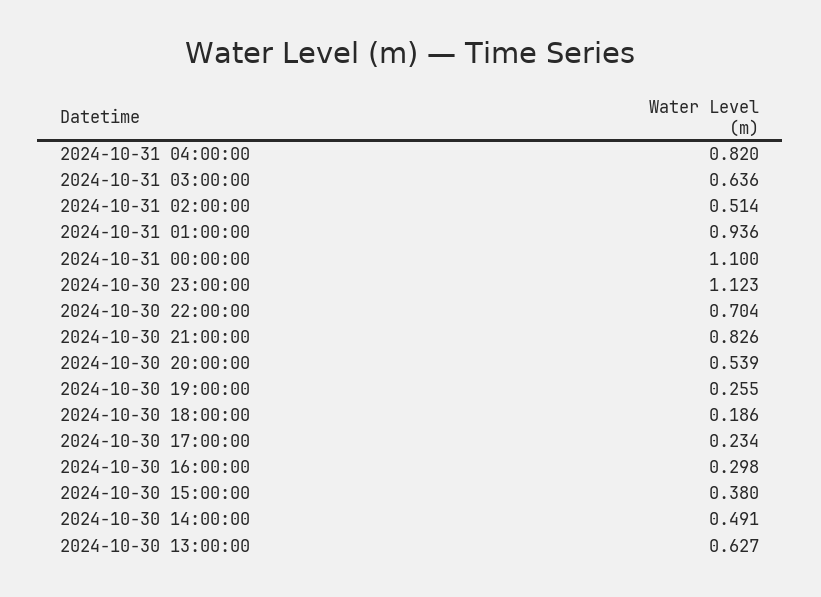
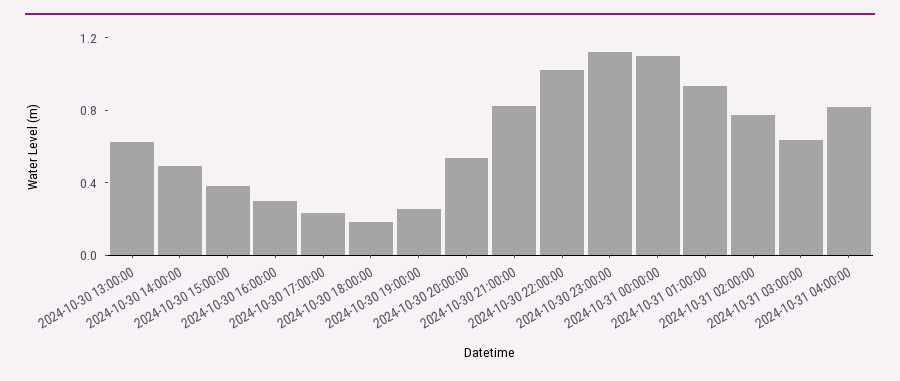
  {
    "2024-10-31 04:00:00": 0.82,
    "2024-10-31 03:00:00": 0.636,
-   "2024-10-31 02:00:00": 0.514,
+   "2024-10-31 02:00:00": 0.8,
    "2024-10-31 01:00:00": 0.936,
    "2024-10-31 00:00:00": 1.1,
    "2024-10-30 23:00:00": 1.123,
-   "2024-10-30 22:00:00": 0.704,
+   "2024-10-30 22:00:00": 1,
    "2024-10-30 21:00:00": 0.826,
    "2024-10-30 20:00:00": 0.539,
    "2024-10-30 19:00:00": 0.255,
    "2024-10-30 18:00:00": 0.186,
    "2024-10-30 17:00:00": 0.234,
    "2024-10-30 16:00:00": 0.298,
    "2024-10-30 15:00:00": 0.38,
    "2024-10-30 14:00:00": 0.491,
    "2024-10-30 13:00:00": 0.627
  }

